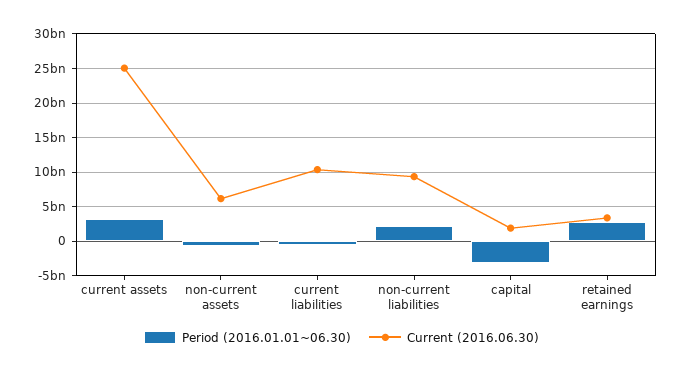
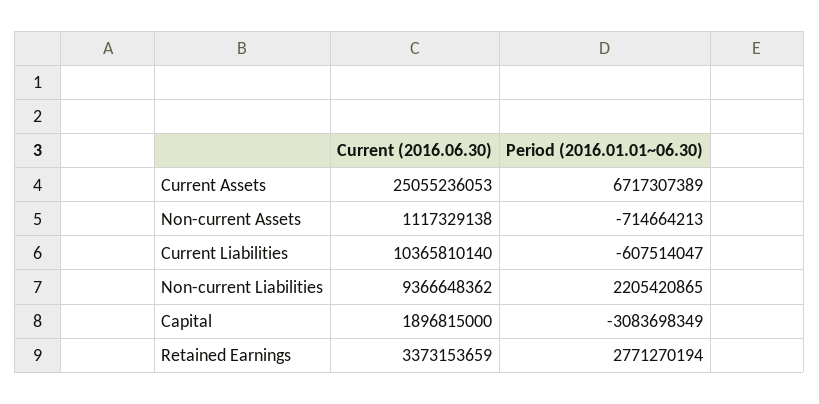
  {
    "Period (2016.01.01~06.30)": {
-     "current assets": 3000000000,
+     "current assets": 6717307389,
      "non-current assets": -714664213,
      "current liabilities": -607514047,
      "non-current liabilities": 2205420865,
      "capital": -3083698349,
      "retained earnings": 2771270194
    },
    "Current (2016.06.30)": {
      "current assets": 25055236053,
-     "non-current assets": 6000000000,
+     "non-current assets": 1117329138,
      "current liabilities": 10365810140,
      "non-current liabilities": 9366648362,
      "capital": 1896815000,
      "retained earnings": 3373153659
    }
  }

